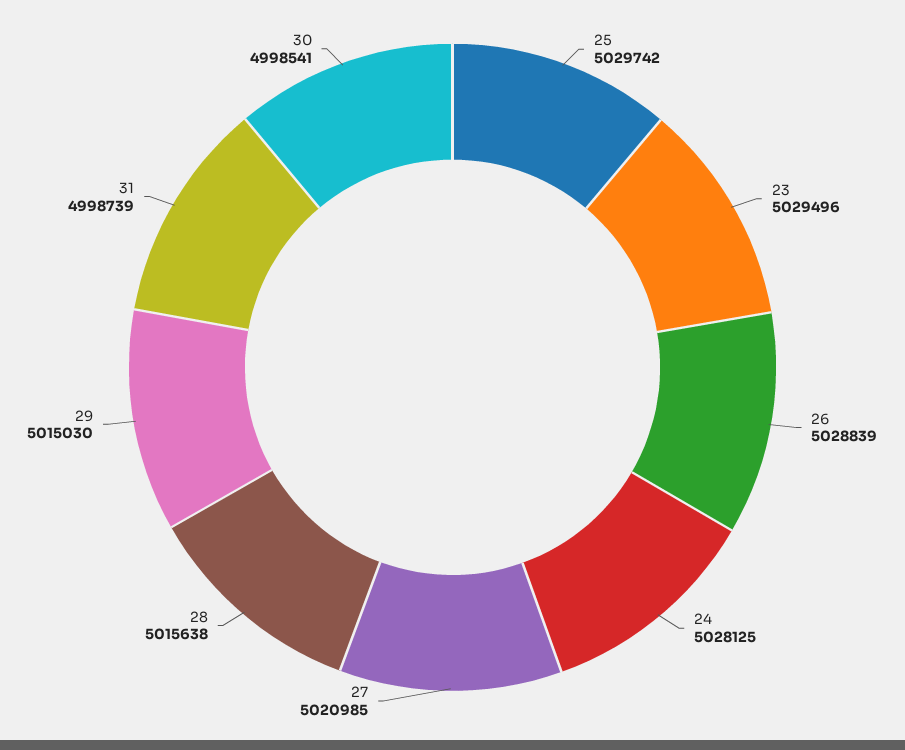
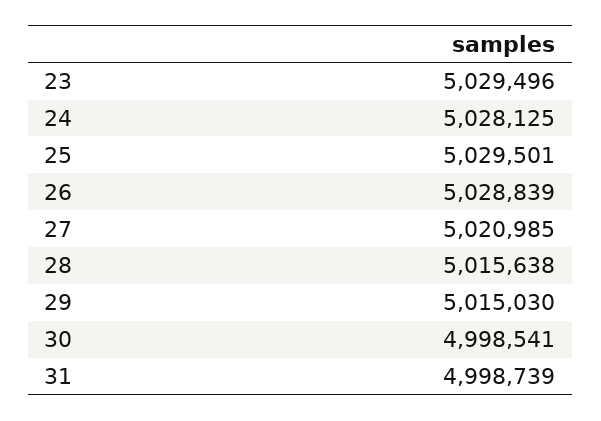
  {
-   "25": 5029742,
+   "25": 5029501,
    "23": 5029496,
    "26": 5028839,
    "24": 5028125,
    "27": 5020985,
    "28": 5015638,
    "29": 5015030,
    "31": 4998739,
    "30": 4998541
  }

